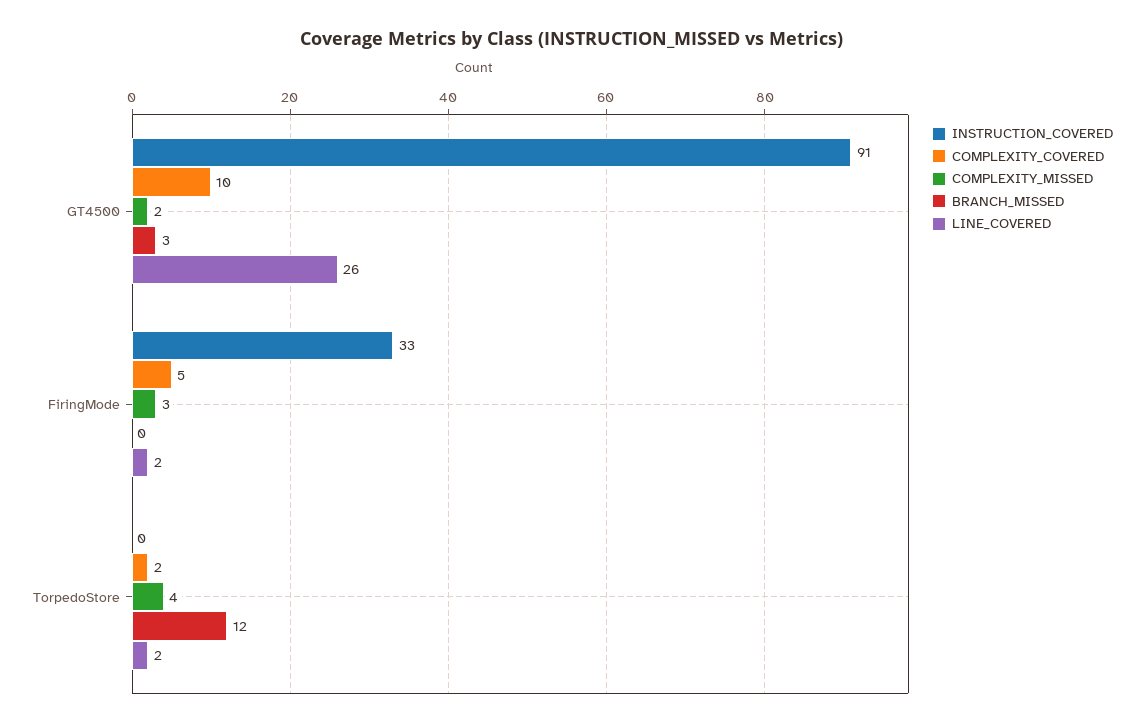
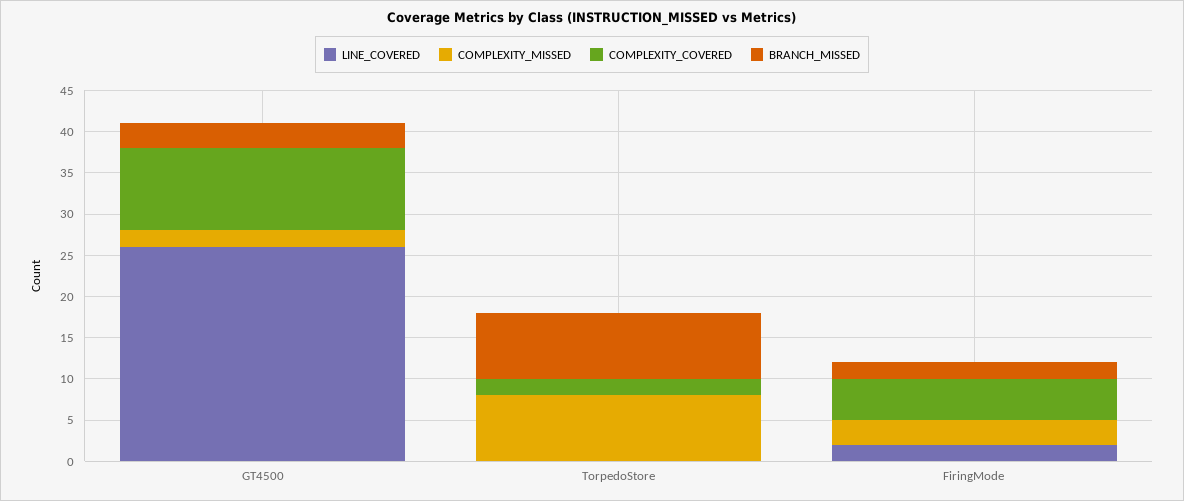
  {
-   "INSTRUCTION_COVERED": {
-     "GT4500": 91,
-     "FiringMode": 33,
-     "TorpedoStore": 0
-   },
    "COMPLEXITY_COVERED": {
      "GT4500": 10,
      "FiringMode": 5,
      "TorpedoStore": 2
    },
    "COMPLEXITY_MISSED": {
      "GT4500": 2,
      "FiringMode": 3,
-     "TorpedoStore": 4
+     "TorpedoStore": 8
    },
    "BRANCH_MISSED": {
      "GT4500": 3,
-     "FiringMode": 0,
+     "FiringMode": 2,
-     "TorpedoStore": 12
+     "TorpedoStore": 8
    },
    "LINE_COVERED": {
      "GT4500": 26,
      "FiringMode": 2,
-     "TorpedoStore": 2
+     "TorpedoStore": 0
    }
  }

